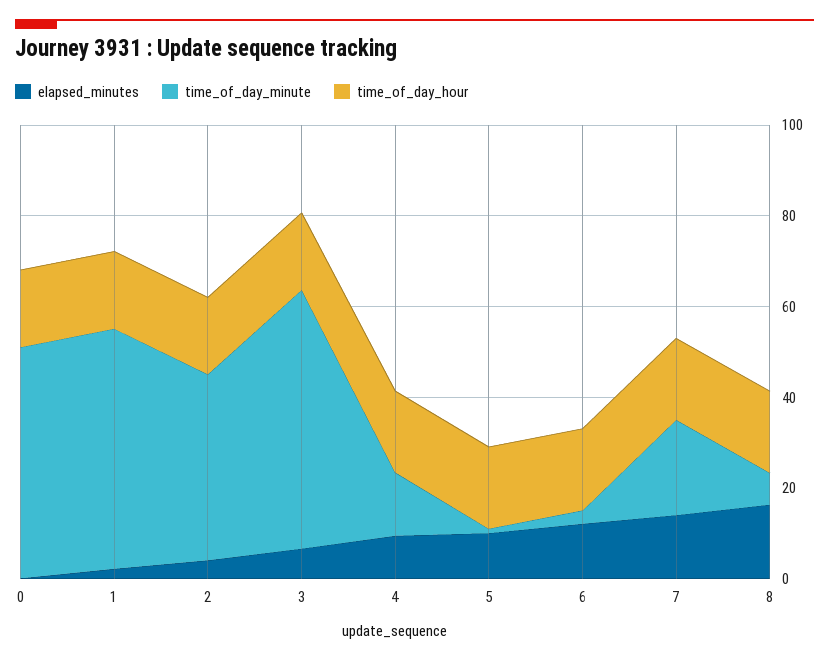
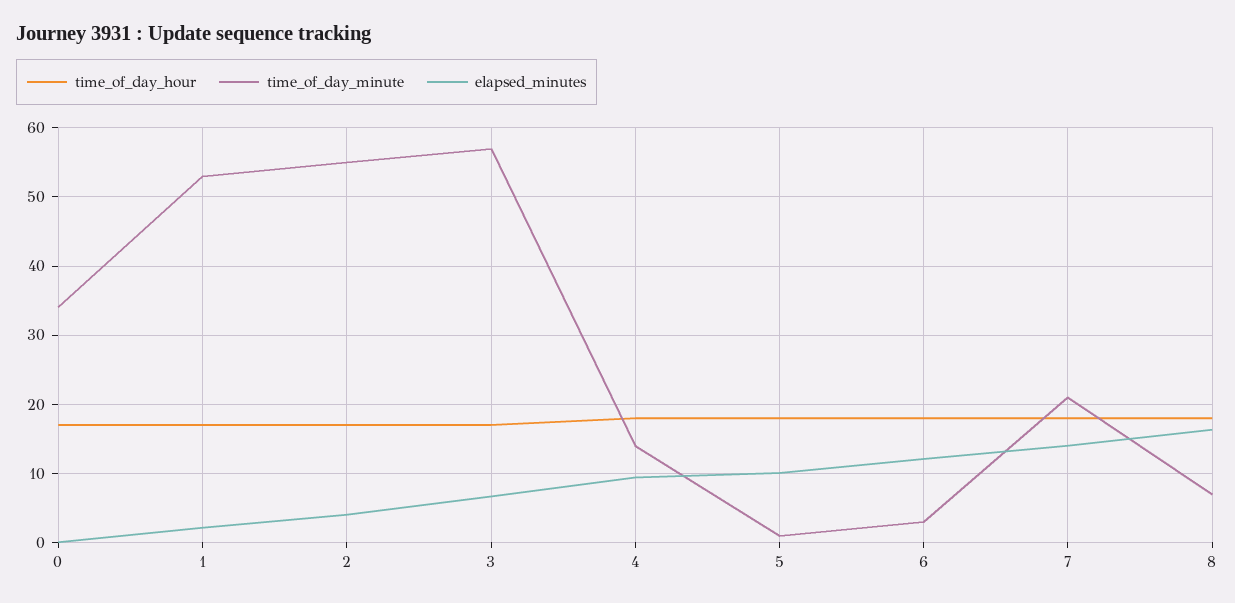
  {
    "elapsed_minutes": {
      "0": 0,
      "1": 2,
      "2": 4,
      "3": 7,
      "4": 9,
      "5": 10,
      "6": 12,
      "7": 14,
      "8": 16
    },
    "time_of_day_minute": {
-     "0": 50,
+     "0": 34,
      "1": 53,
-     "2": 40,
+     "2": 55,
      "3": 57,
      "4": 14,
      "5": 1,
      "6": 3,
      "7": 21,
      "8": 7
    },
    "time_of_day_hour": {
      "0": 17,
      "1": 17,
      "2": 17,
      "3": 17,
      "4": 18,
      "5": 18,
      "6": 18,
      "7": 18,
      "8": 18
    }
  }

